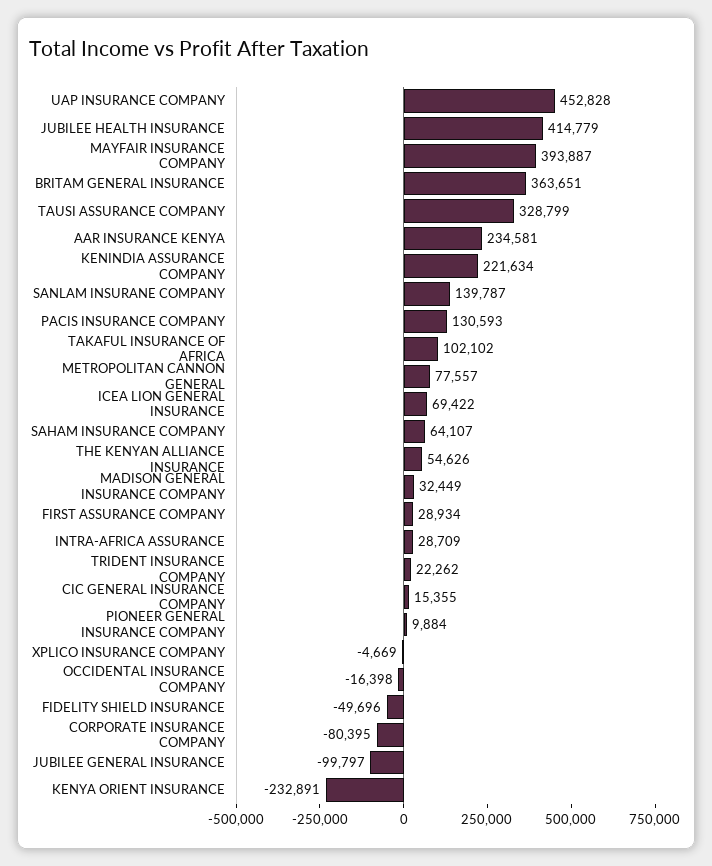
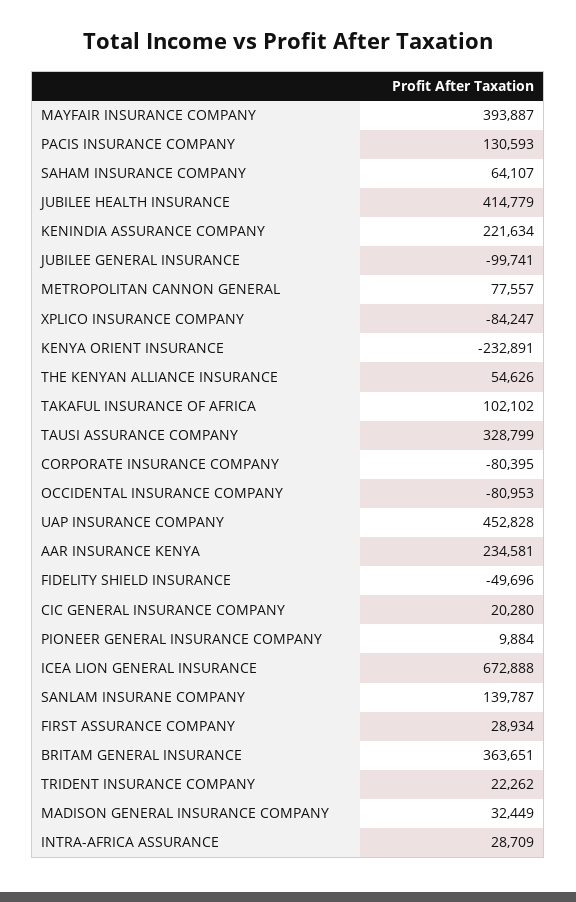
  {
    "UAP INSURANCE COMPANY": 452828,
    "JUBILEE HEALTH INSURANCE": 414779,
    "MAYFAIR INSURANCE COMPANY": 393887,
    "BRITAM GENERAL INSURANCE": 363651,
    "TAUSI ASSURANCE COMPANY": 328799,
    "AAR INSURANCE KENYA": 234581,
    "KENINDIA ASSURANCE COMPANY": 221634,
    "SANLAM INSURANE COMPANY": 139787,
    "PACIS INSURANCE COMPANY": 130593,
    "TAKAFUL INSURANCE OF AFRICA": 102102,
    "METROPOLITAN CANNON GENERAL": 77557,
-   "ICEA LION GENERAL INSURANCE": 69422,
+   "ICEA LION GENERAL INSURANCE": 672888,
    "SAHAM INSURANCE COMPANY": 64107,
    "THE KENYAN ALLIANCE INSURANCE": 54626,
    "MADISON GENERAL INSURANCE COMPANY": 32449,
    "FIRST ASSURANCE COMPANY": 28934,
    "INTRA-AFRICA ASSURANCE": 28709,
    "TRIDENT INSURANCE COMPANY": 22262,
-   "CIC GENERAL INSURANCE COMPANY": 15355,
+   "CIC GENERAL INSURANCE COMPANY": 20280,
    "PIONEER GENERAL INSURANCE COMPANY": 9884,
-   "XPLICO INSURANCE COMPANY": -4669,
+   "XPLICO INSURANCE COMPANY": -84247,
-   "OCCIDENTAL INSURANCE COMPANY": -16398,
+   "OCCIDENTAL INSURANCE COMPANY": -80953,
    "FIDELITY SHIELD INSURANCE": -49696,
    "CORPORATE INSURANCE COMPANY": -80395,
-   "JUBILEE GENERAL INSURANCE": -99797,
+   "JUBILEE GENERAL INSURANCE": -99741,
    "KENYA ORIENT INSURANCE": -232891
  }

